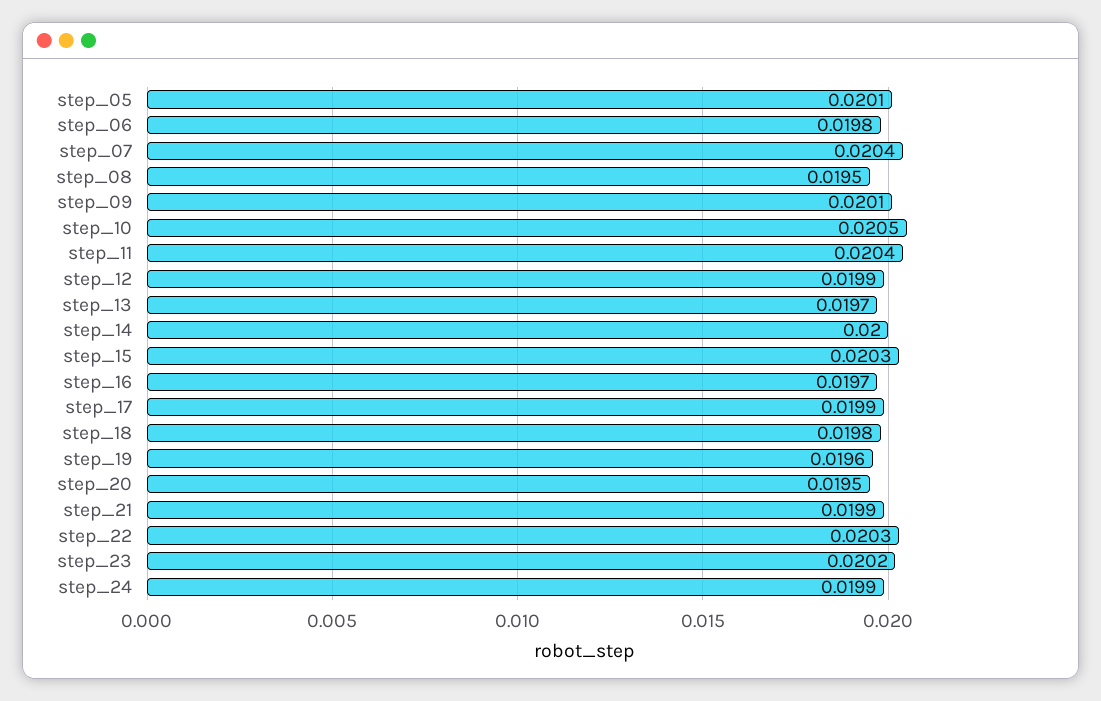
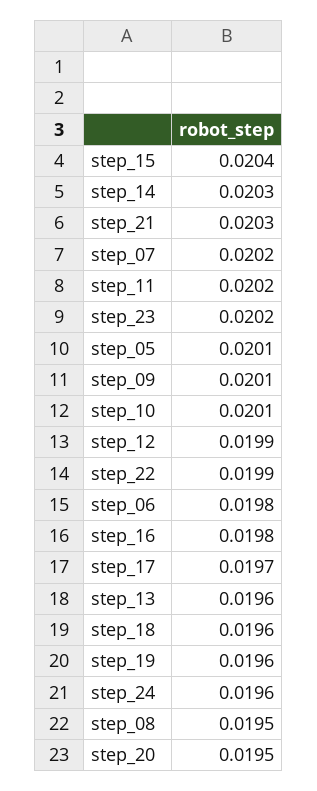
  {
    "step_05": 0.0201,
    "step_06": 0.0198,
-   "step_07": 0.0204,
+   "step_07": 0.0202,
    "step_08": 0.0195,
    "step_09": 0.0201,
-   "step_10": 0.0205,
+   "step_10": 0.0201,
-   "step_11": 0.0204,
+   "step_11": 0.0202,
    "step_12": 0.0199,
-   "step_13": 0.0197,
+   "step_13": 0.0196,
-   "step_14": 0.02,
+   "step_14": 0.0203,
-   "step_15": 0.0203,
+   "step_15": 0.0204,
-   "step_16": 0.0197,
+   "step_16": 0.0198,
-   "step_17": 0.0199,
+   "step_17": 0.0197,
-   "step_18": 0.0198,
+   "step_18": 0.0196,
    "step_19": 0.0196,
    "step_20": 0.0195,
-   "step_21": 0.0199,
+   "step_21": 0.0203,
-   "step_22": 0.0203,
+   "step_22": 0.0199,
    "step_23": 0.0202,
-   "step_24": 0.0199
+   "step_24": 0.0196
  }

